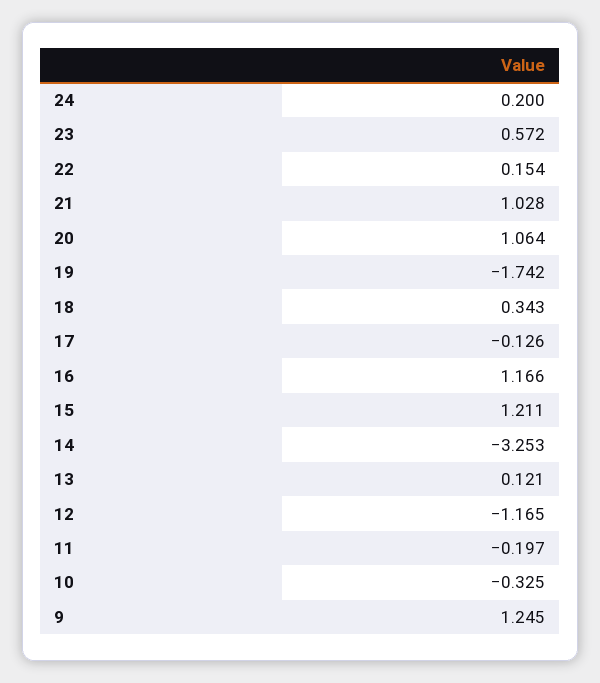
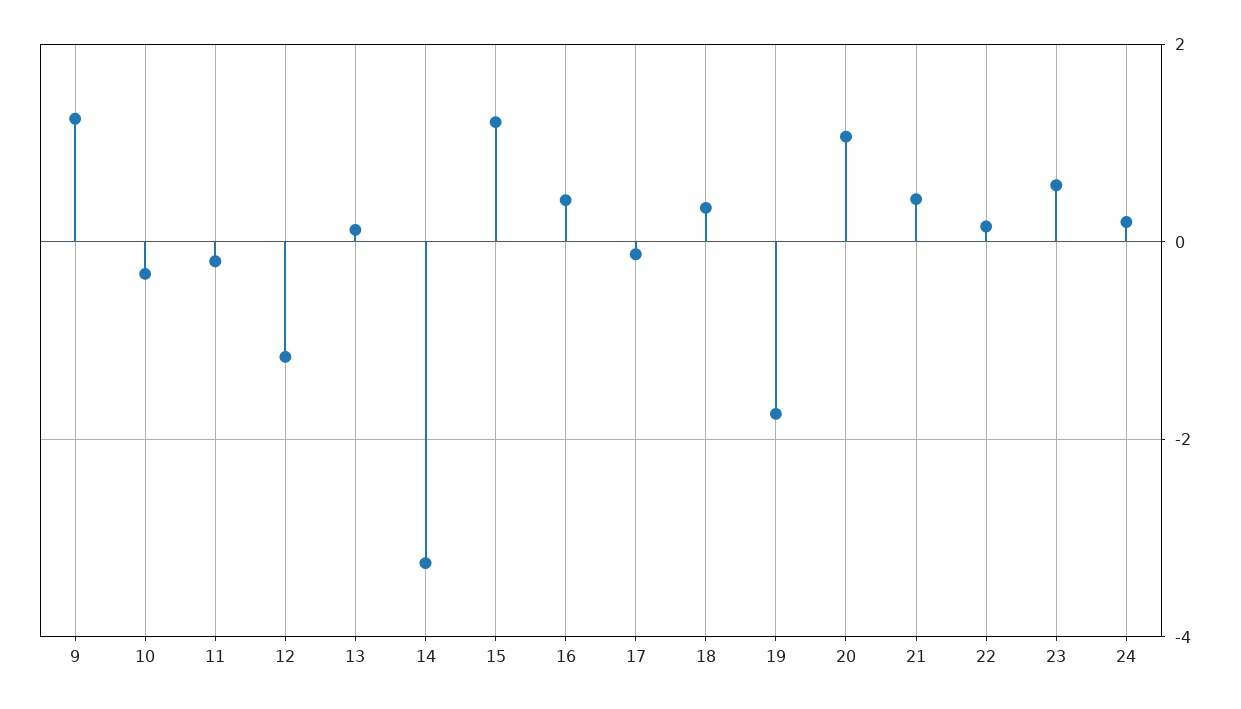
  {
    "24": 0.2,
    "23": 0.572,
    "22": 0.154,
-   "21": 1.028,
+   "21": 0.4,
    "20": 1.064,
    "19": -1.742,
    "18": 0.343,
    "17": -0.126,
-   "16": 1.166,
+   "16": 0.4,
    "15": 1.211,
    "14": -3.253,
    "13": 0.121,
    "12": -1.165,
    "11": -0.197,
    "10": -0.325,
    "9": 1.245
  }

